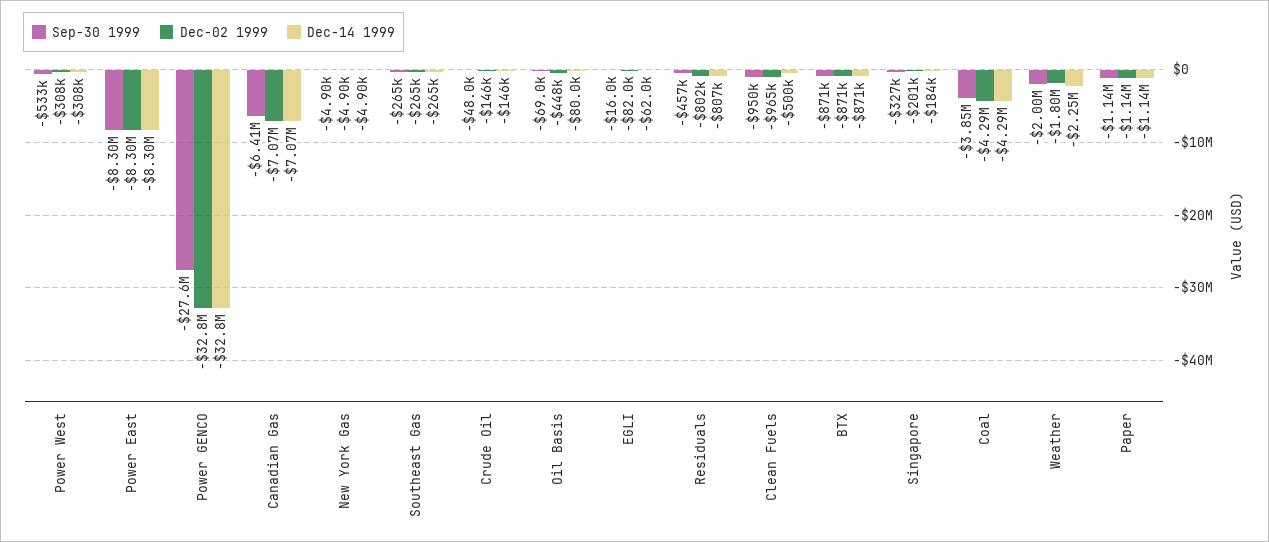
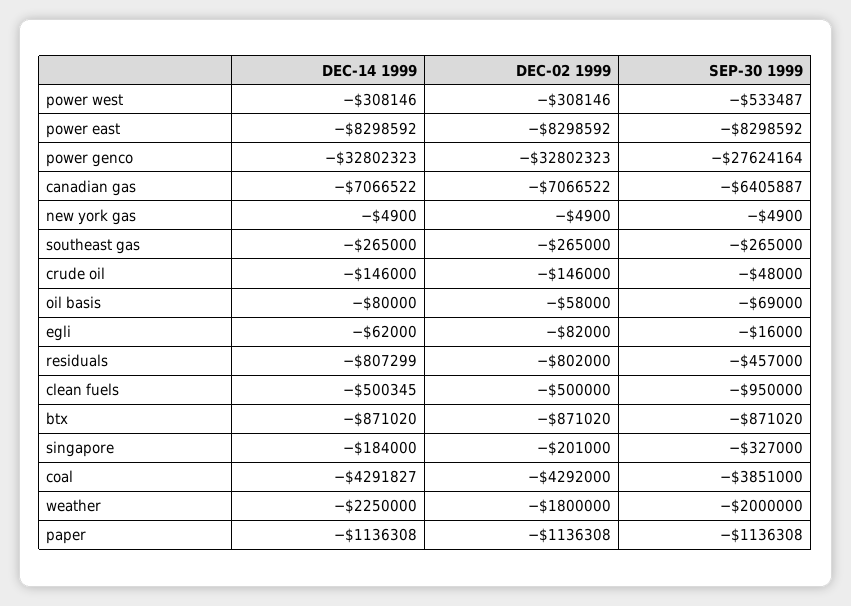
  {
    "Sep-30 1999": {
      "Power West": -533487,
      "Power East": -8298592,
      "Power GENCO": -27624164,
      "Canadian Gas": -6405887,
      "New York Gas": -4900,
      "Southeast Gas": -265000,
      "Crude Oil": -48000,
      "Oil Basis": -69000,
      "EGLI": -16000,
      "Residuals": -457000,
      "Clean Fuels": -950000,
      "BTX": -871020,
      "Singapore": -327000,
      "Coal": -3851000,
      "Weather": -2000000,
      "Paper": -1136308
    },
    "Dec-02 1999": {
      "Power West": -308146,
      "Power East": -8298592,
      "Power GENCO": -32802323,
      "Canadian Gas": -7066522,
      "New York Gas": -4900,
      "Southeast Gas": -265000,
      "Crude Oil": -146000,
-     "Oil Basis": -448000,
+     "Oil Basis": -58000,
      "EGLI": -82000,
      "Residuals": -802000,
-     "Clean Fuels": -965000,
+     "Clean Fuels": -500000,
      "BTX": -871020,
      "Singapore": -201000,
      "Coal": -4292000,
      "Weather": -1800000,
      "Paper": -1136308
    },
    "Dec-14 1999": {
      "Power West": -308146,
      "Power East": -8298592,
      "Power GENCO": -32802323,
      "Canadian Gas": -7066522,
      "New York Gas": -4900,
      "Southeast Gas": -265000,
      "Crude Oil": -146000,
      "Oil Basis": -80000,
      "EGLI": -62000,
      "Residuals": -807299,
      "Clean Fuels": -500345,
      "BTX": -871020,
      "Singapore": -184000,
      "Coal": -4291827,
      "Weather": -2250000,
      "Paper": -1136308
    }
  }

